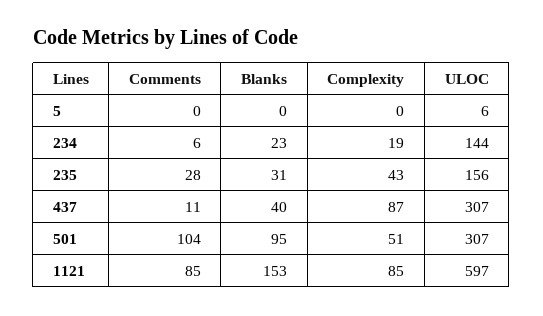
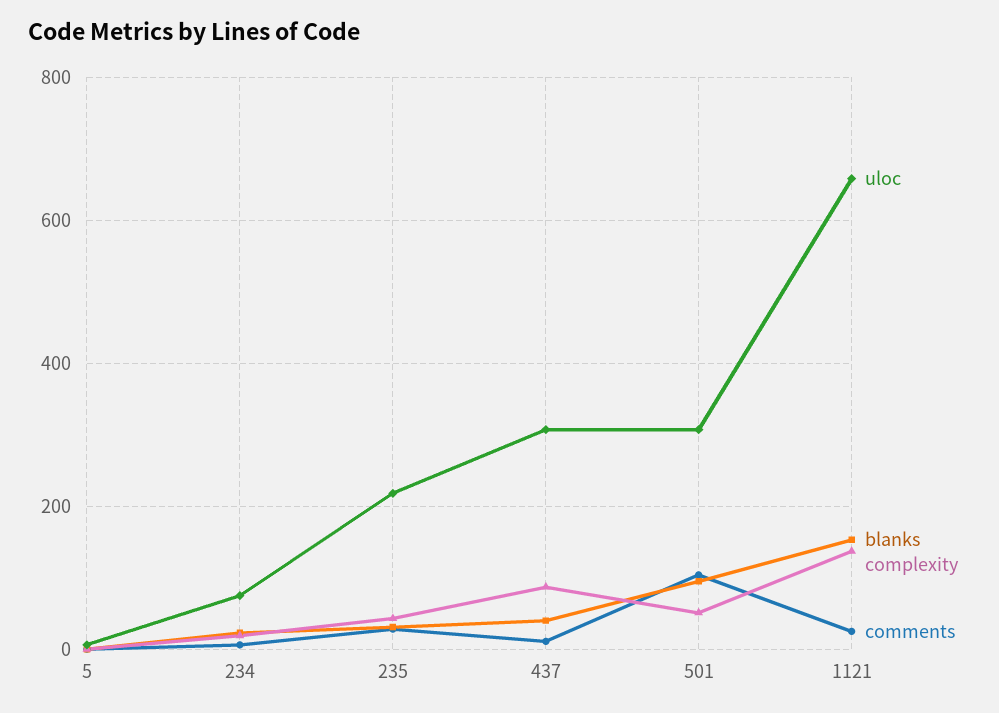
  {
    "Comments": {
      "5": 0,
      "234": 6,
      "235": 28,
      "437": 11,
      "501": 104,
-     "1121": 85
+     "1121": 20
    },
    "Blanks": {
      "5": 0,
      "234": 23,
      "235": 31,
      "437": 40,
      "501": 95,
      "1121": 153
    },
    "Complexity": {
      "5": 0,
      "234": 19,
      "235": 43,
      "437": 87,
      "501": 51,
-     "1121": 85
+     "1121": 140
    },
    "ULOC": {
      "5": 6,
-     "234": 144,
+     "234": 80,
-     "235": 156,
+     "235": 220,
      "437": 307,
      "501": 307,
-     "1121": 597
+     "1121": 660
    }
  }

